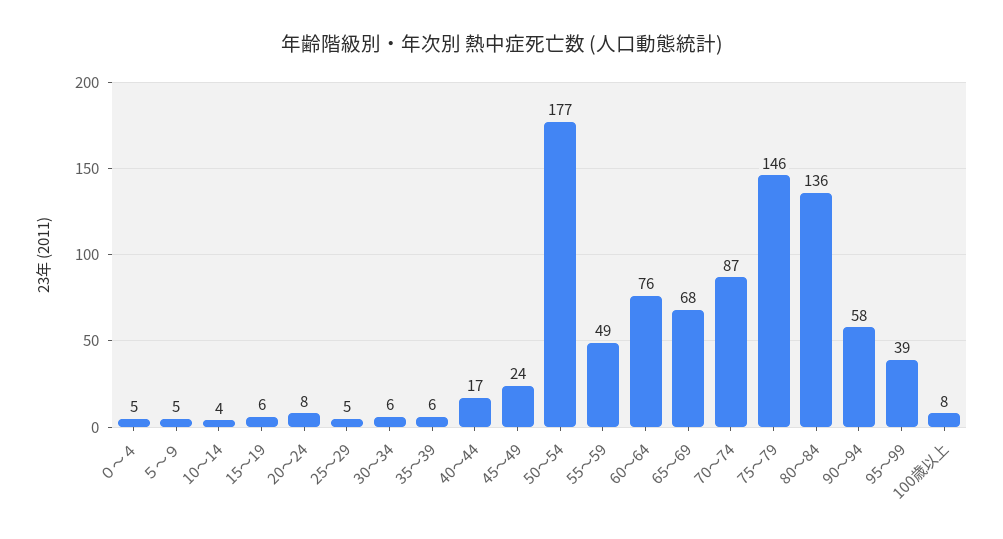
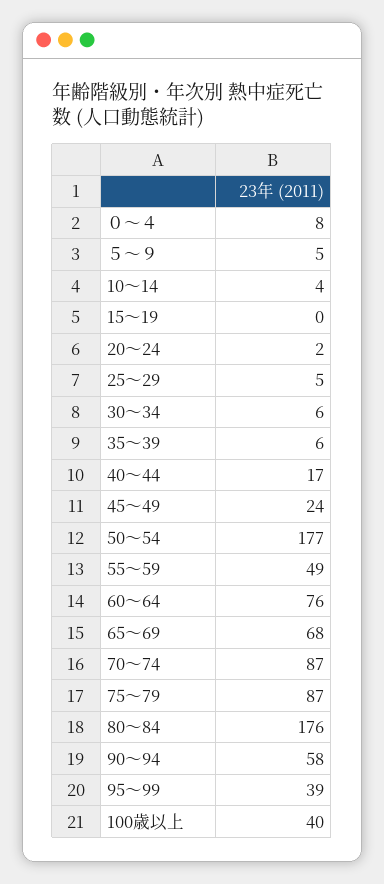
  {
-   "０～４": 5,
+   "０～４": 8,
    "５～９": 5,
    "10～14": 4,
-   "15～19": 6,
+   "15～19": 0,
-   "20～24": 8,
+   "20～24": 2,
    "25～29": 5,
    "30～34": 6,
    "35～39": 6,
    "40～44": 17,
    "45～49": 24,
    "50～54": 177,
    "55～59": 49,
    "60～64": 76,
    "65～69": 68,
    "70～74": 87,
-   "75～79": 146,
+   "75～79": 87,
-   "80～84": 136,
+   "80～84": 176,
    "90～94": 58,
    "95～99": 39,
-   "100歳以上": 8
+   "100歳以上": 40
  }

